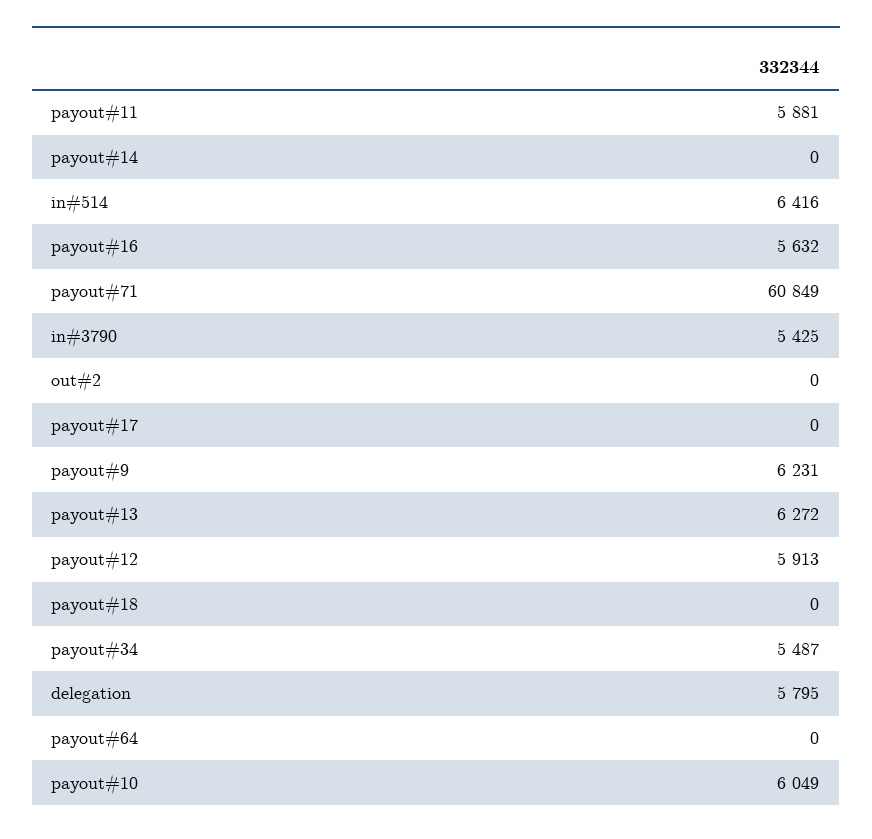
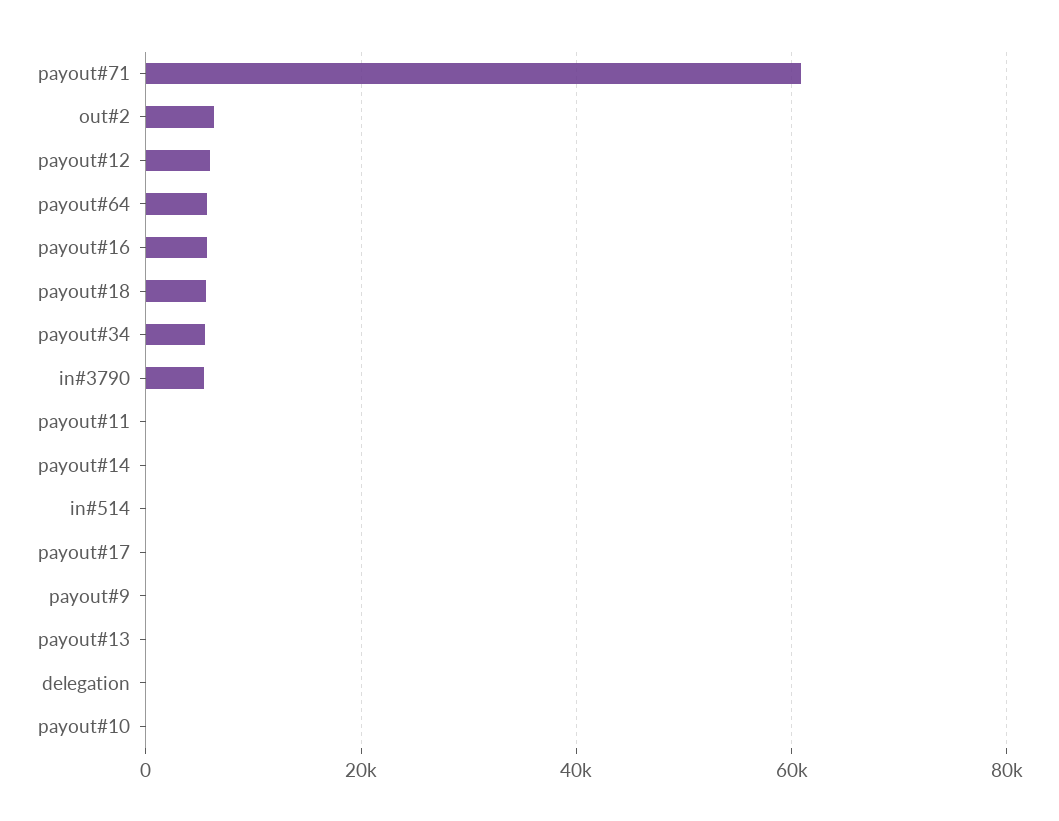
  {
-   "payout#11": 5881,
+   "payout#11": 0,
    "payout#14": 0,
-   "in#514": 6416,
+   "in#514": 0,
    "payout#16": 5632,
    "payout#71": 60849,
    "in#3790": 5425,
-   "out#2": 0,
+   "out#2": 6000,
    "payout#17": 0,
-   "payout#9": 6231,
+   "payout#9": 0,
-   "payout#13": 6272,
+   "payout#13": 0,
    "payout#12": 5913,
-   "payout#18": 0,
+   "payout#18": 6000,
    "payout#34": 5487,
-   "delegation": 5795,
+   "delegation": 0,
-   "payout#64": 0,
+   "payout#64": 6000,
-   "payout#10": 6049
+   "payout#10": 0
  }

